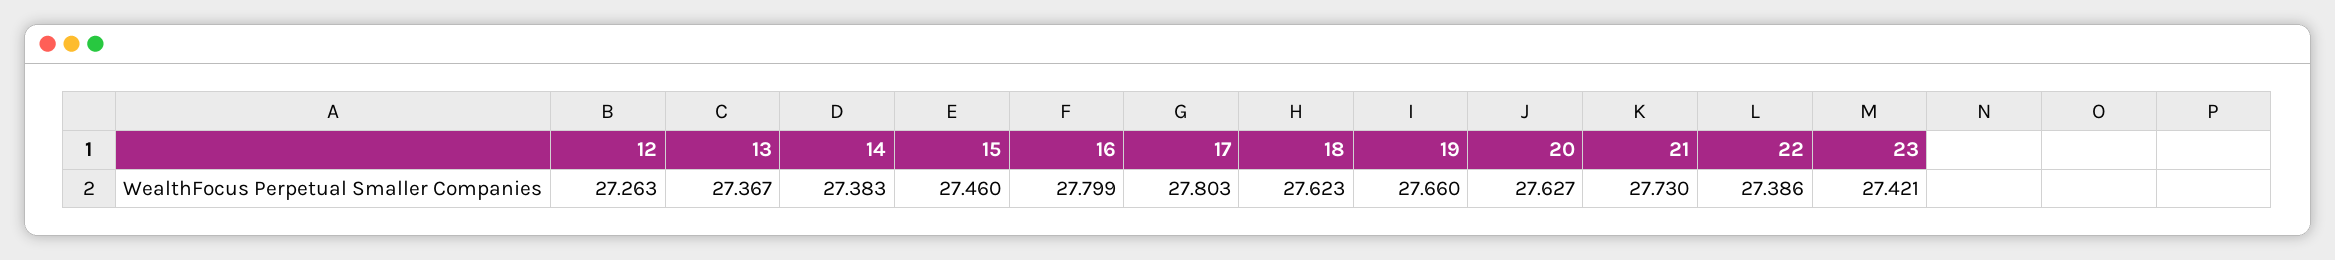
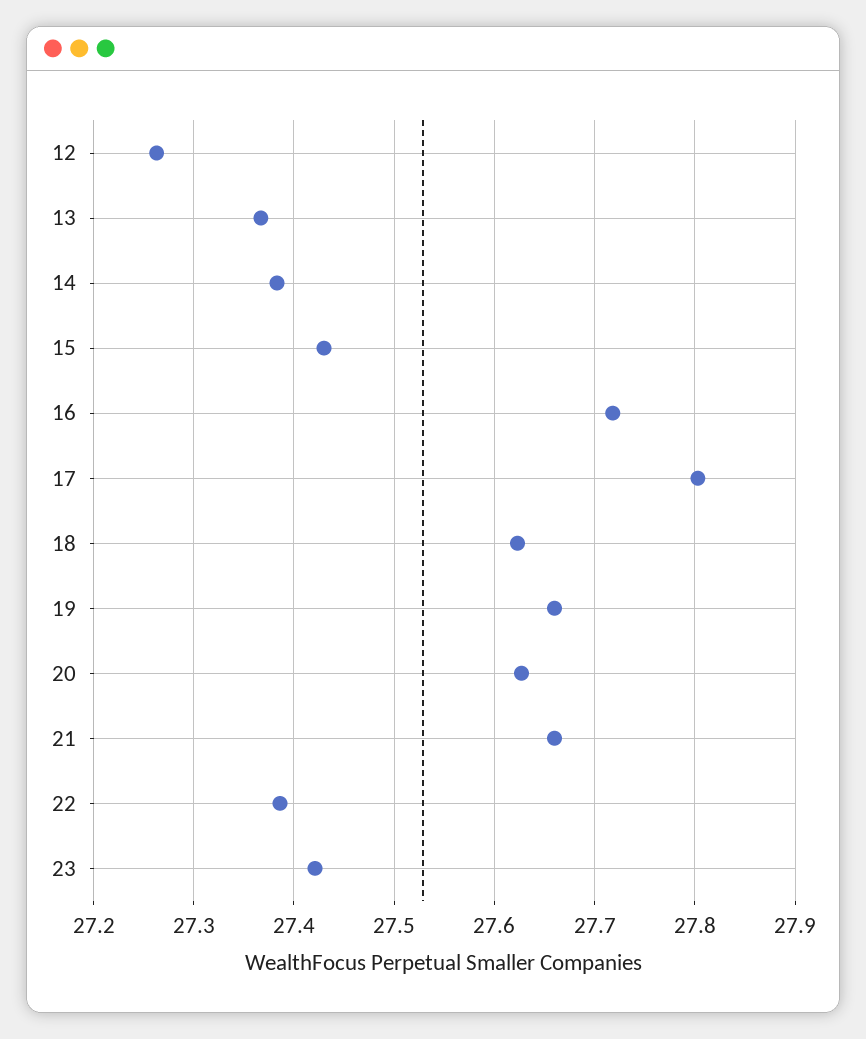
  {
    "12": 27.263,
    "13": 27.367,
    "14": 27.383,
-   "15": 27.46,
+   "15": 27.43,
-   "16": 27.799,
+   "16": 27.72,
    "17": 27.803,
    "18": 27.623,
    "19": 27.66,
    "20": 27.627,
-   "21": 27.73,
+   "21": 27.66,
    "22": 27.386,
    "23": 27.421
  }

